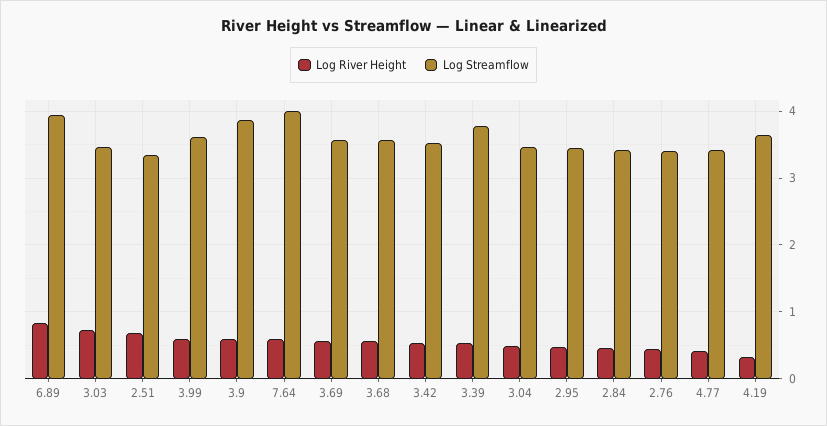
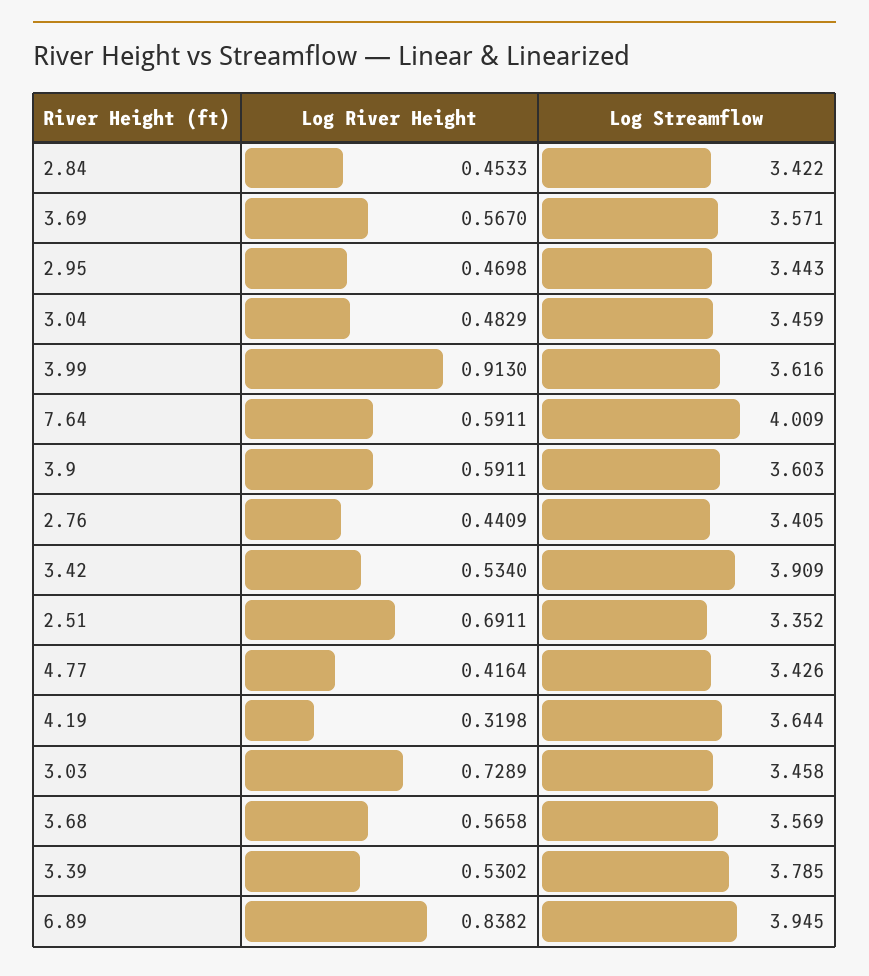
  {
    "Log River Height": {
      "6.89": 0.8382,
      "3.03": 0.7289,
      "2.51": 0.6911,
-     "3.99": 0.6,
+     "3.99": 0.913,
      "3.9": 0.5911,
      "7.64": 0.5911,
      "3.69": 0.567,
      "3.68": 0.5658,
      "3.42": 0.534,
      "3.39": 0.5302,
      "3.04": 0.4829,
      "2.95": 0.4698,
      "2.84": 0.4533,
      "2.76": 0.4409,
      "4.77": 0.4164,
      "4.19": 0.3198
    },
    "Log Streamflow": {
      "6.89": 3.945,
      "3.03": 3.458,
      "2.51": 3.352,
      "3.99": 3.616,
-     "3.9": 3.9,
+     "3.9": 3.603,
      "7.64": 4.009,
      "3.69": 3.571,
      "3.68": 3.569,
-     "3.42": 3.5,
+     "3.42": 3.909,
      "3.39": 3.785,
      "3.04": 3.459,
      "2.95": 3.443,
      "2.84": 3.422,
      "2.76": 3.405,
      "4.77": 3.426,
      "4.19": 3.644
    }
  }

